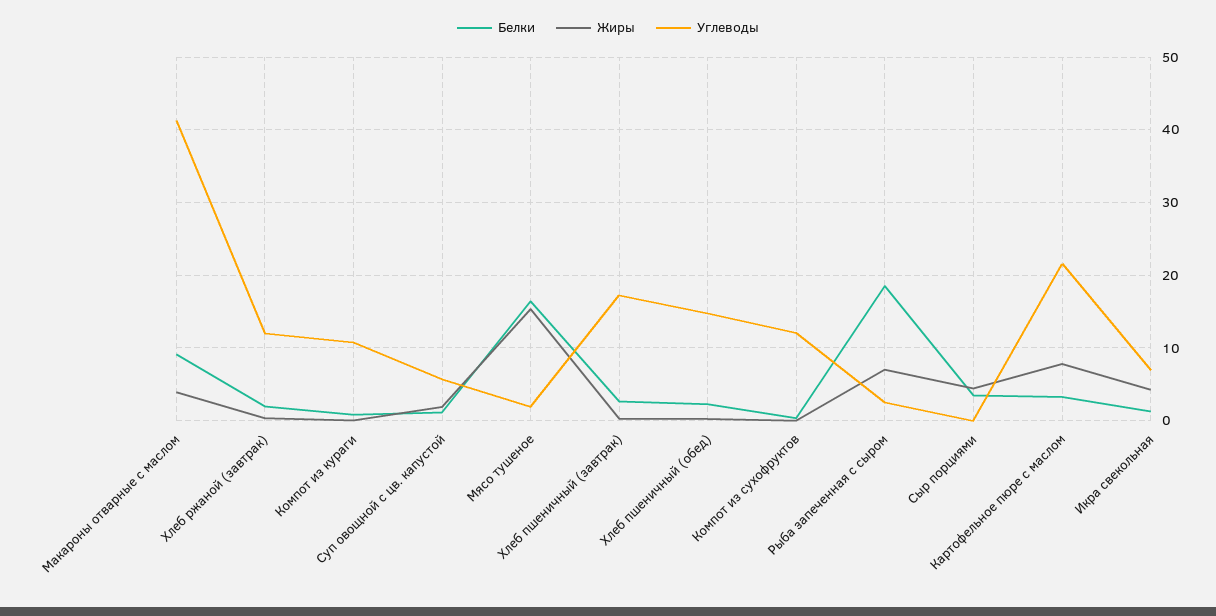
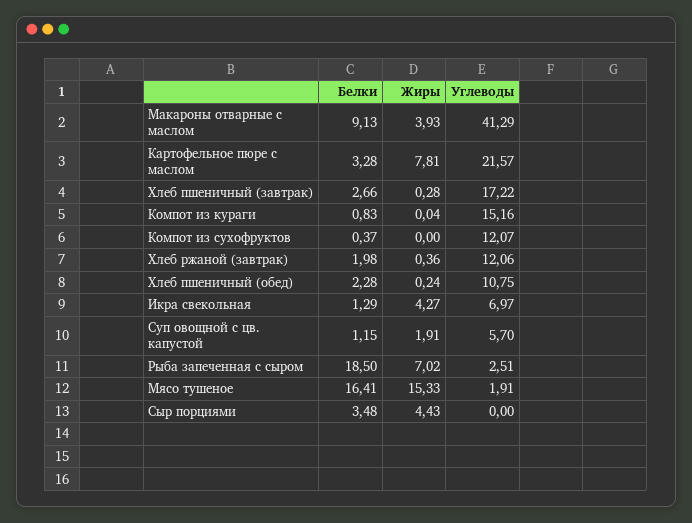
  {
    "Белки": {
      "Макароны отварные с маслом": 9.13,
      "Хлеб ржаной (завтрак)": 1.98,
      "Компот из кураги": 0.83,
      "Суп овощной с цв. капустой": 1.15,
      "Мясо тушеное": 16.41,
      "Хлеб пшеничный (завтрак)": 2.66,
      "Хлеб пшеничный (обед)": 2.28,
      "Компот из сухофруктов": 0.37,
      "Рыба запеченная с сыром": 18.5,
      "Сыр порциями": 3.48,
      "Картофельное пюре с маслом": 3.28,
      "Икра свекольная": 1.29
    },
    "Жиры": {
      "Макароны отварные с маслом": 3.93,
      "Хлеб ржаной (завтрак)": 0.36,
      "Компот из кураги": 0.04,
      "Суп овощной с цв. капустой": 1.91,
      "Мясо тушеное": 15.33,
      "Хлеб пшеничный (завтрак)": 0.28,
      "Хлеб пшеничный (обед)": 0.24,
      "Компот из сухофруктов": 0,
      "Рыба запеченная с сыром": 7.02,
      "Сыр порциями": 4.43,
      "Картофельное пюре с маслом": 7.81,
      "Икра свекольная": 4.27
    },
    "Углеводы": {
      "Макароны отварные с маслом": 41.29,
      "Хлеб ржаной (завтрак)": 12.06,
-     "Компот из кураги": 11,
+     "Компот из кураги": 15.16,
      "Суп овощной с цв. капустой": 5.7,
      "Мясо тушеное": 1.91,
      "Хлеб пшеничный (завтрак)": 17.22,
-     "Хлеб пшеничный (обед)": 15,
+     "Хлеб пшеничный (обед)": 10.75,
      "Компот из сухофруктов": 12.07,
      "Рыба запеченная с сыром": 2.51,
      "Сыр порциями": 0,
      "Картофельное пюре с маслом": 21.57,
      "Икра свекольная": 6.97
    }
  }

